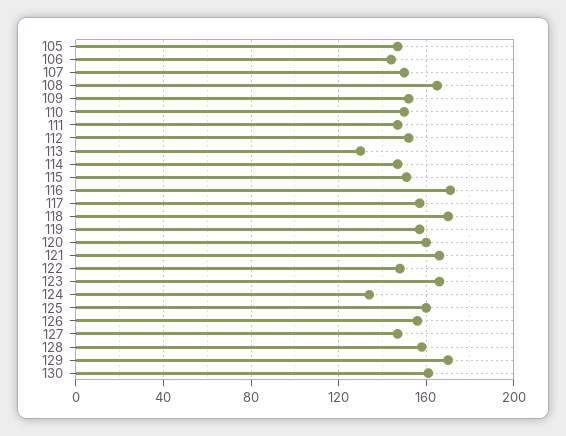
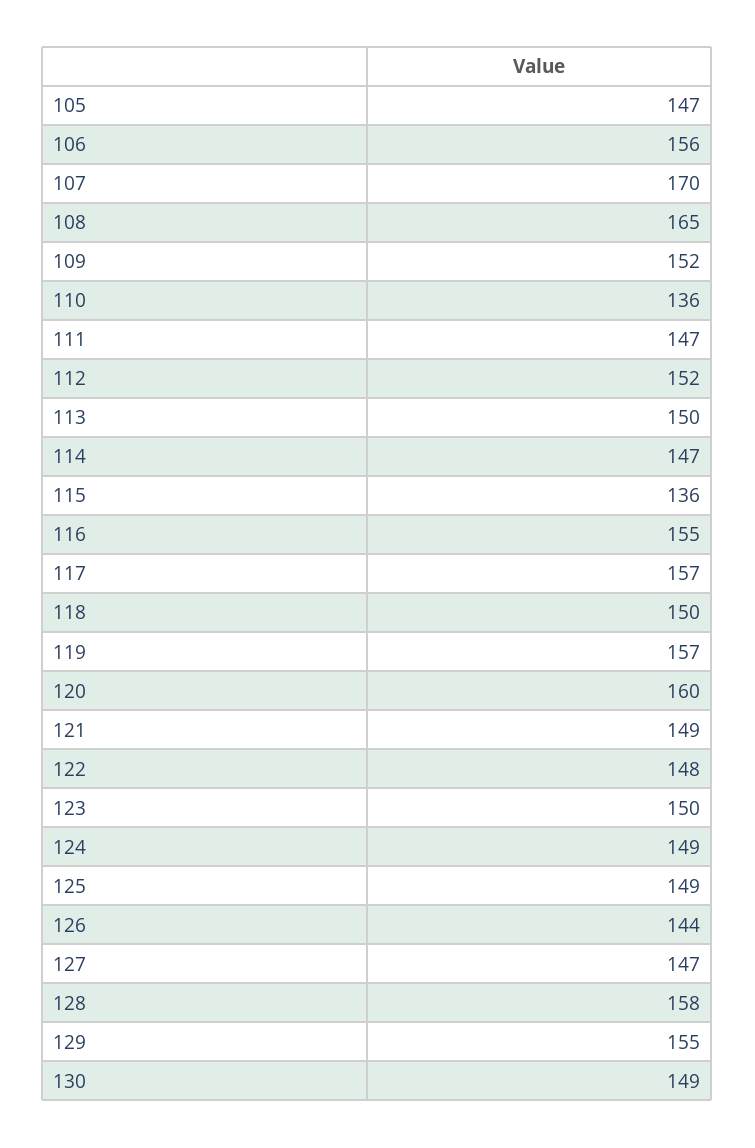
  {
    "105": 147,
-   "106": 145,
+   "106": 156,
-   "107": 150,
+   "107": 170,
    "108": 165,
    "109": 152,
-   "110": 150,
+   "110": 136,
    "111": 147,
    "112": 152,
-   "113": 130,
+   "113": 150,
    "114": 147,
-   "115": 150,
+   "115": 136,
-   "116": 170,
+   "116": 155,
    "117": 157,
-   "118": 170,
+   "118": 150,
    "119": 157,
    "120": 160,
-   "121": 165,
+   "121": 149,
    "122": 148,
-   "123": 165,
+   "123": 150,
-   "124": 135,
+   "124": 149,
-   "125": 160,
+   "125": 149,
-   "126": 155,
+   "126": 144,
    "127": 147,
    "128": 158,
-   "129": 170,
+   "129": 155,
-   "130": 160
+   "130": 149
  }

